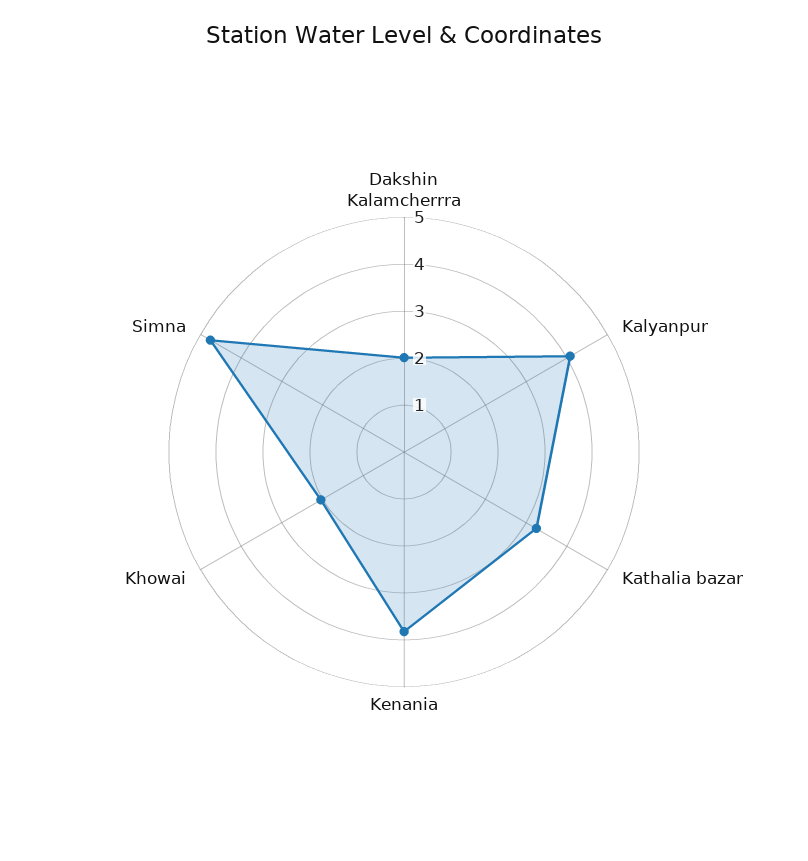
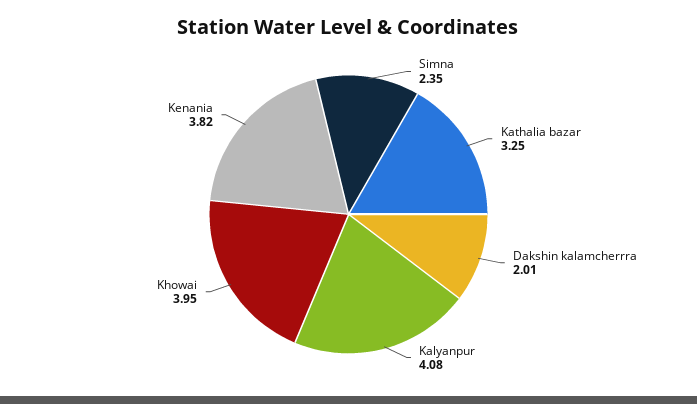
  {
    "Dakshin Kalamcherrra": 2.01,
    "Kalyanpur": 4.08,
    "Kathalia bazar": 3.25,
    "Kenania": 3.82,
-   "Khowai": 2,
+   "Khowai": 3.95,
-   "Simna": 4.8
+   "Simna": 2.35
  }

